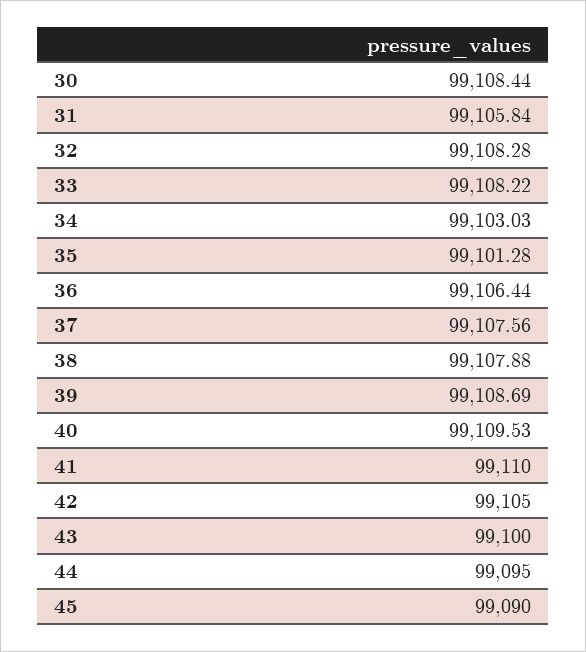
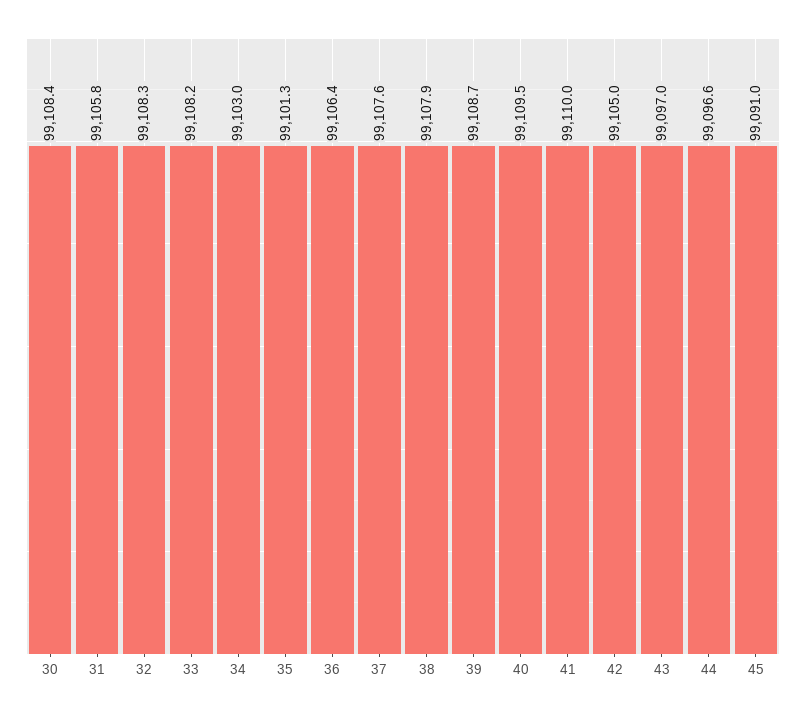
  {
    "30": 99108.44,
    "31": 99105.84,
    "32": 99108.28,
    "33": 99108.22,
    "34": 99103.03,
    "35": 99101.28,
    "36": 99106.44,
    "37": 99107.56,
    "38": 99107.88,
    "39": 99108.69,
    "40": 99109.53,
    "41": 99110,
    "42": 99105,
-   "43": 99100,
+   "43": 99097,
-   "44": 99095,
+   "44": 99096.6,
-   "45": 99090
+   "45": 99091
  }

